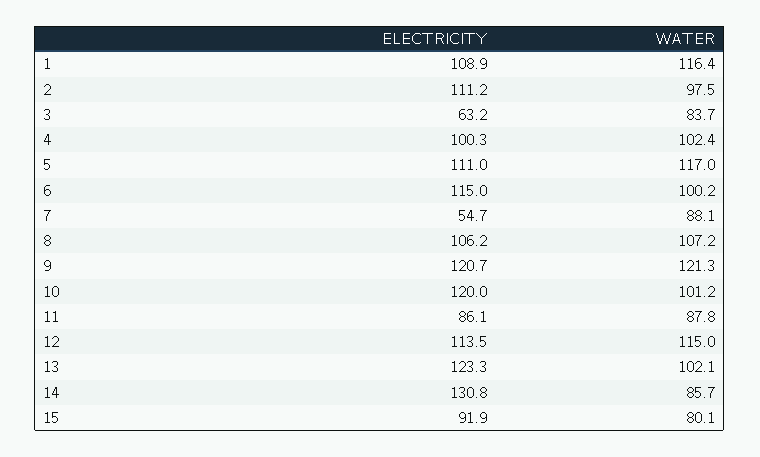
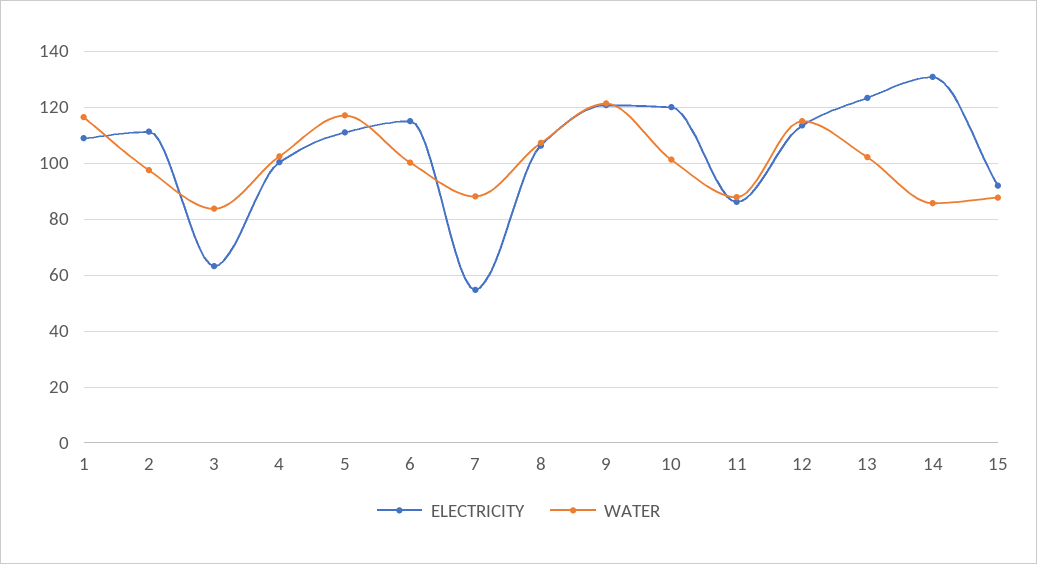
  {
    "ELECTRICITY": {
      "1": 108.9,
      "2": 111.2,
      "3": 63.2,
      "4": 100.3,
      "5": 111,
      "6": 115,
      "7": 54.7,
      "8": 106.2,
      "9": 120.7,
      "10": 120,
      "11": 86.1,
      "12": 113.5,
      "13": 123.3,
      "14": 130.8,
      "15": 91.9
    },
    "WATER": {
      "1": 116.4,
      "2": 97.5,
      "3": 83.7,
      "4": 102.4,
      "5": 117,
      "6": 100.2,
      "7": 88.1,
      "8": 107.2,
      "9": 121.3,
      "10": 101.2,
      "11": 87.8,
      "12": 115,
      "13": 102.1,
      "14": 85.7,
-     "15": 80.1
+     "15": 87.5
    }
  }

